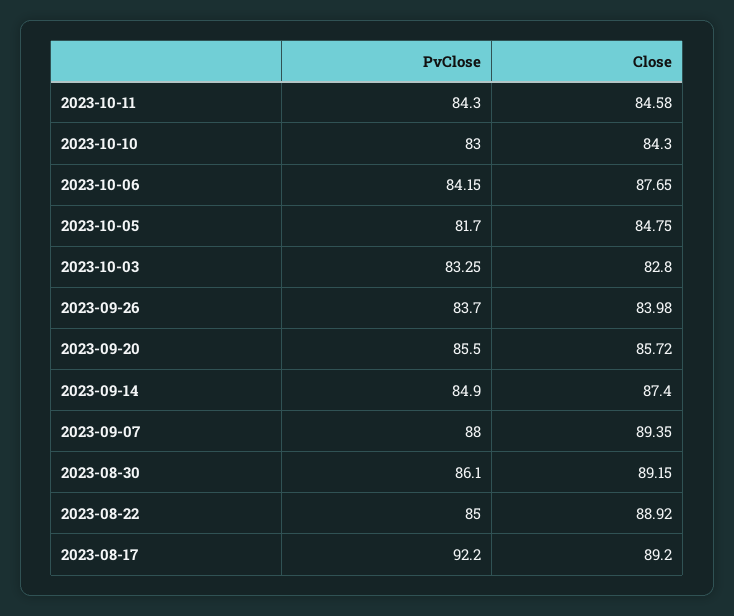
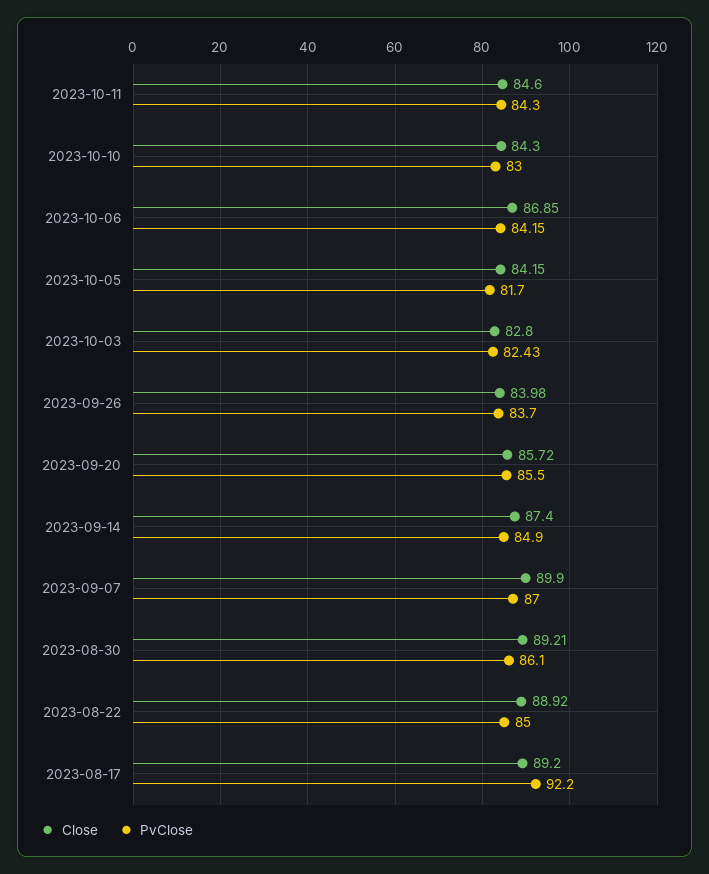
  {
    "PvClose": {
      "2023-10-11": 84.3,
      "2023-10-10": 83,
      "2023-10-06": 84.15,
      "2023-10-05": 81.7,
-     "2023-10-03": 83.25,
+     "2023-10-03": 82.43,
      "2023-09-26": 83.7,
      "2023-09-20": 85.5,
      "2023-09-14": 84.9,
-     "2023-09-07": 88,
+     "2023-09-07": 87,
      "2023-08-30": 86.1,
      "2023-08-22": 85,
      "2023-08-17": 92.2
    },
    "Close": {
-     "2023-10-11": 84.58,
+     "2023-10-11": 84.6,
      "2023-10-10": 84.3,
-     "2023-10-06": 87.65,
+     "2023-10-06": 86.85,
-     "2023-10-05": 84.75,
+     "2023-10-05": 84.15,
      "2023-10-03": 82.8,
      "2023-09-26": 83.98,
      "2023-09-20": 85.72,
      "2023-09-14": 87.4,
-     "2023-09-07": 89.35,
+     "2023-09-07": 89.9,
-     "2023-08-30": 89.15,
+     "2023-08-30": 89.21,
      "2023-08-22": 88.92,
      "2023-08-17": 89.2
    }
  }

